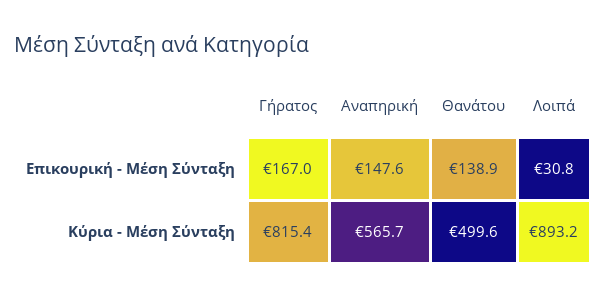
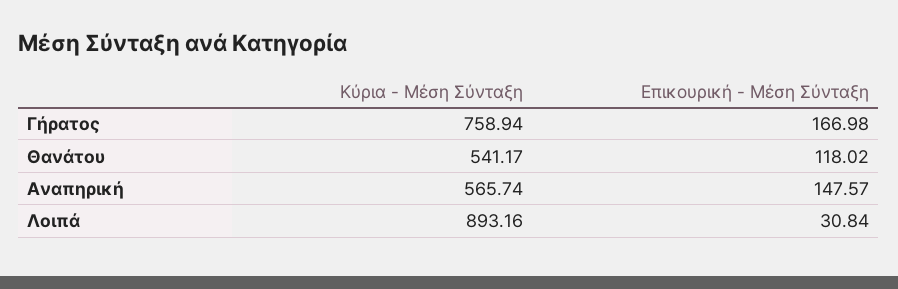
  {
    "Γήρατος": {
      "Επικουρική - Μέση Σύνταξη": 166.98,
-     "Κύρια - Μέση Σύνταξη": 815.4
+     "Κύρια - Μέση Σύνταξη": 758.94
    },
    "Αναπηρική": {
      "Επικουρική - Μέση Σύνταξη": 147.57,
      "Κύρια - Μέση Σύνταξη": 565.74
    },
    "Θανάτου": {
-     "Επικουρική - Μέση Σύνταξη": 138.9,
+     "Επικουρική - Μέση Σύνταξη": 118.02,
-     "Κύρια - Μέση Σύνταξη": 499.6
+     "Κύρια - Μέση Σύνταξη": 541.17
    },
    "Λοιπά": {
      "Επικουρική - Μέση Σύνταξη": 30.84,
      "Κύρια - Μέση Σύνταξη": 893.16
    }
  }

